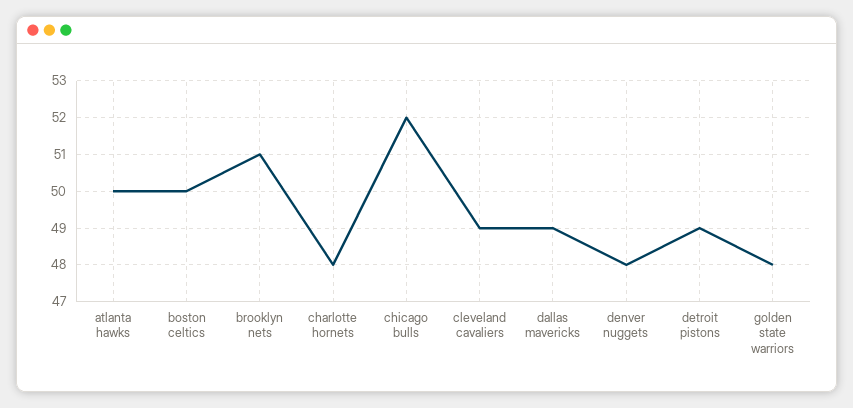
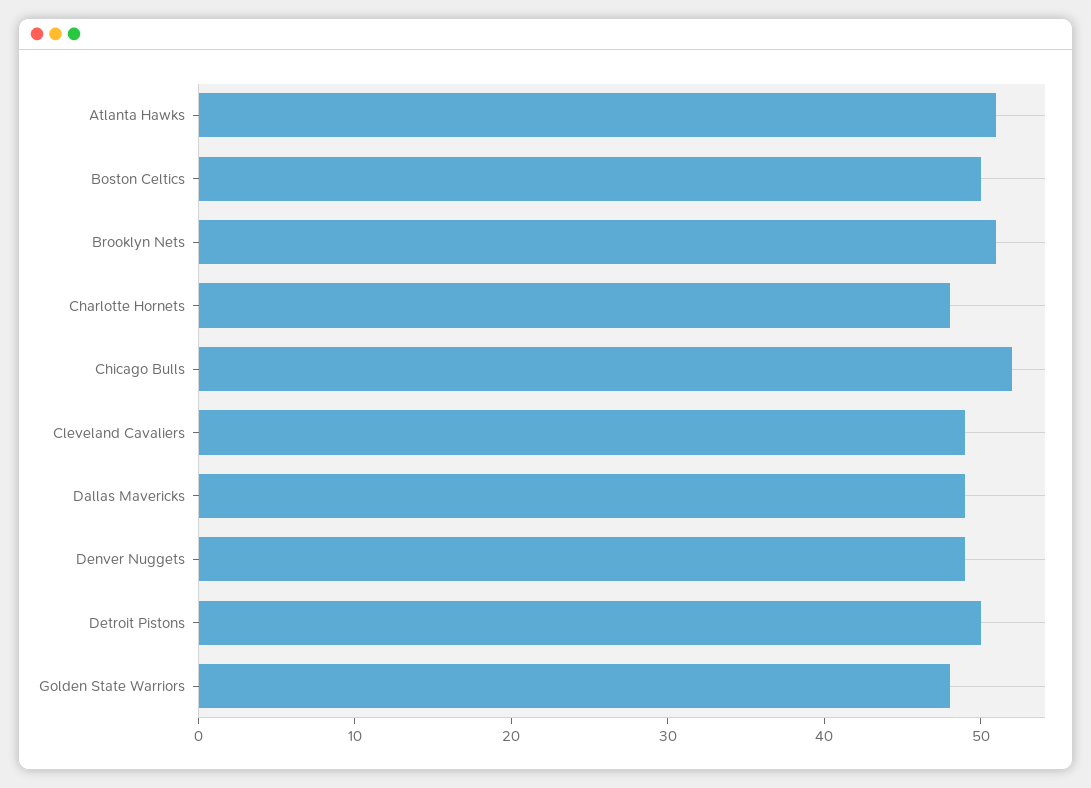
  {
-   "atlanta hawks": 50,
+   "atlanta hawks": 51,
    "boston celtics": 50,
    "brooklyn nets": 51,
    "charlotte hornets": 48,
    "chicago bulls": 52,
    "cleveland cavaliers": 49,
    "dallas mavericks": 49,
-   "denver nuggets": 48,
+   "denver nuggets": 49,
-   "detroit pistons": 49,
+   "detroit pistons": 50,
    "golden state warriors": 48
  }

